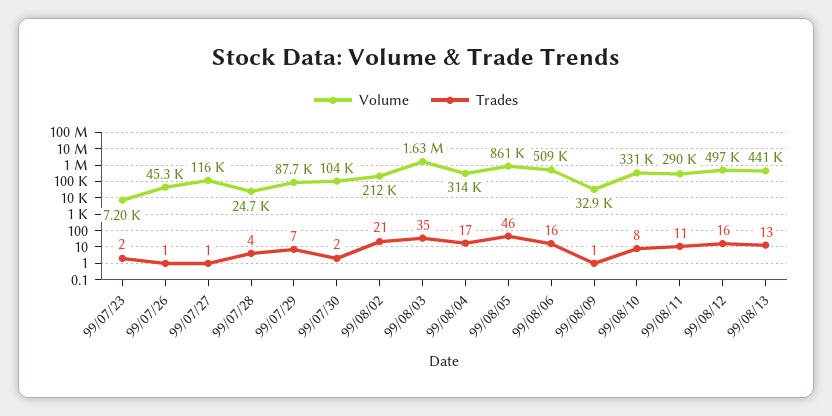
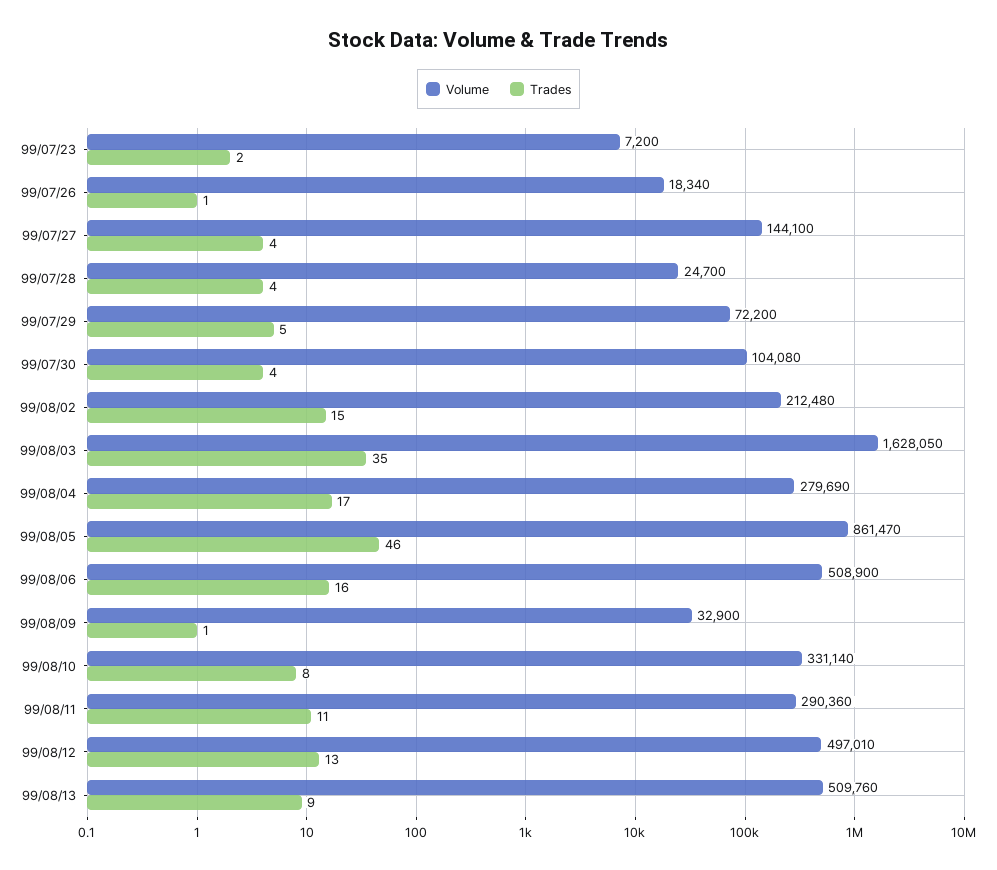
  {
    "Volume": {
      "99/07/23": 7200,
-     "99/07/26": 45300,
+     "99/07/26": 18340,
-     "99/07/27": 116000,
+     "99/07/27": 144100,
      "99/07/28": 24700,
-     "99/07/29": 87700,
+     "99/07/29": 72200,
      "99/07/30": 104080,
      "99/08/02": 212480,
      "99/08/03": 1628050,
-     "99/08/04": 314000,
+     "99/08/04": 279690,
      "99/08/05": 861470,
      "99/08/06": 508900,
      "99/08/09": 32900,
      "99/08/10": 331140,
      "99/08/11": 290360,
      "99/08/12": 497010,
-     "99/08/13": 441000
+     "99/08/13": 509760
    },
    "Trades": {
      "99/07/23": 2,
      "99/07/26": 1,
-     "99/07/27": 1,
+     "99/07/27": 4,
      "99/07/28": 4,
-     "99/07/29": 7,
+     "99/07/29": 5,
-     "99/07/30": 2,
+     "99/07/30": 4,
-     "99/08/02": 21,
+     "99/08/02": 15,
      "99/08/03": 35,
      "99/08/04": 17,
      "99/08/05": 46,
      "99/08/06": 16,
      "99/08/09": 1,
      "99/08/10": 8,
      "99/08/11": 11,
-     "99/08/12": 16,
+     "99/08/12": 13,
-     "99/08/13": 13
+     "99/08/13": 9
    }
  }

